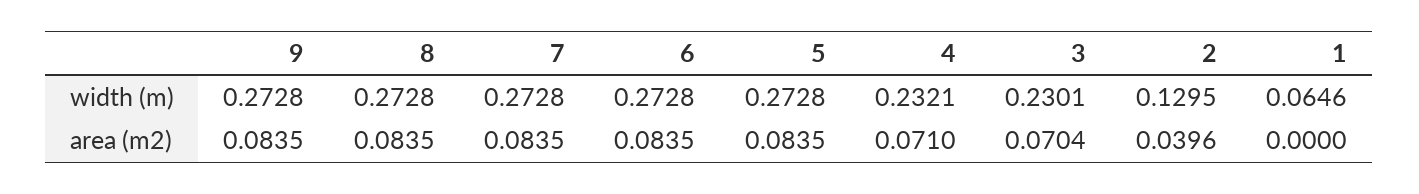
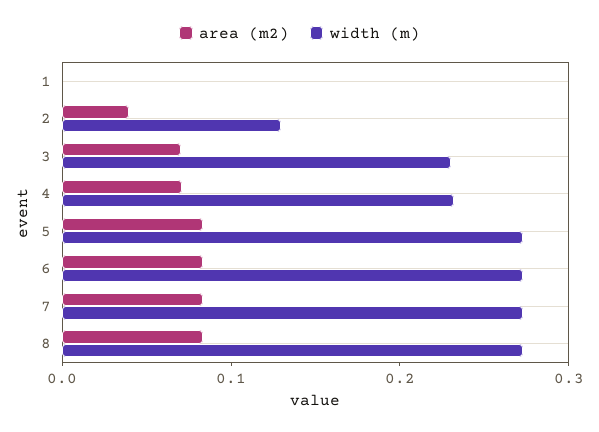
  {
    "width (m)": {
-     "9": 0.2728,
      "8": 0.2728,
      "7": 0.2728,
      "6": 0.2728,
      "5": 0.2728,
      "4": 0.2321,
      "3": 0.2301,
      "2": 0.1295,
-     "1": 0.0646
+     "1": 0
    },
    "area (m2)": {
-     "9": 0.0835,
      "8": 0.0835,
      "7": 0.0835,
      "6": 0.0835,
      "5": 0.0835,
      "4": 0.071,
      "3": 0.0704,
      "2": 0.0396,
      "1": 0
    }
  }

